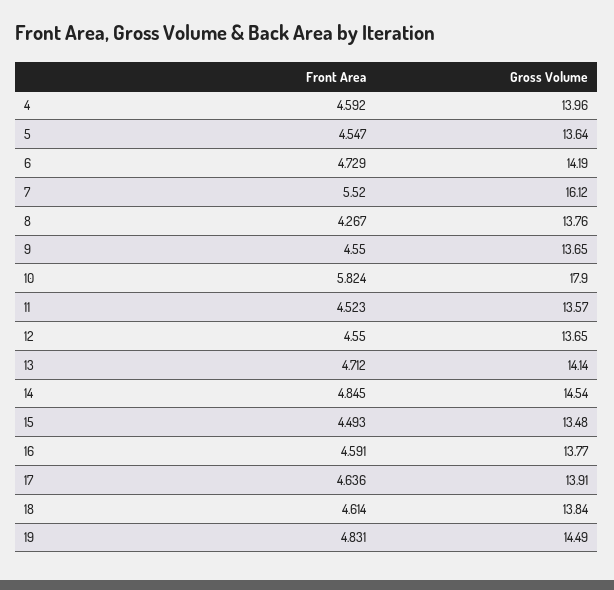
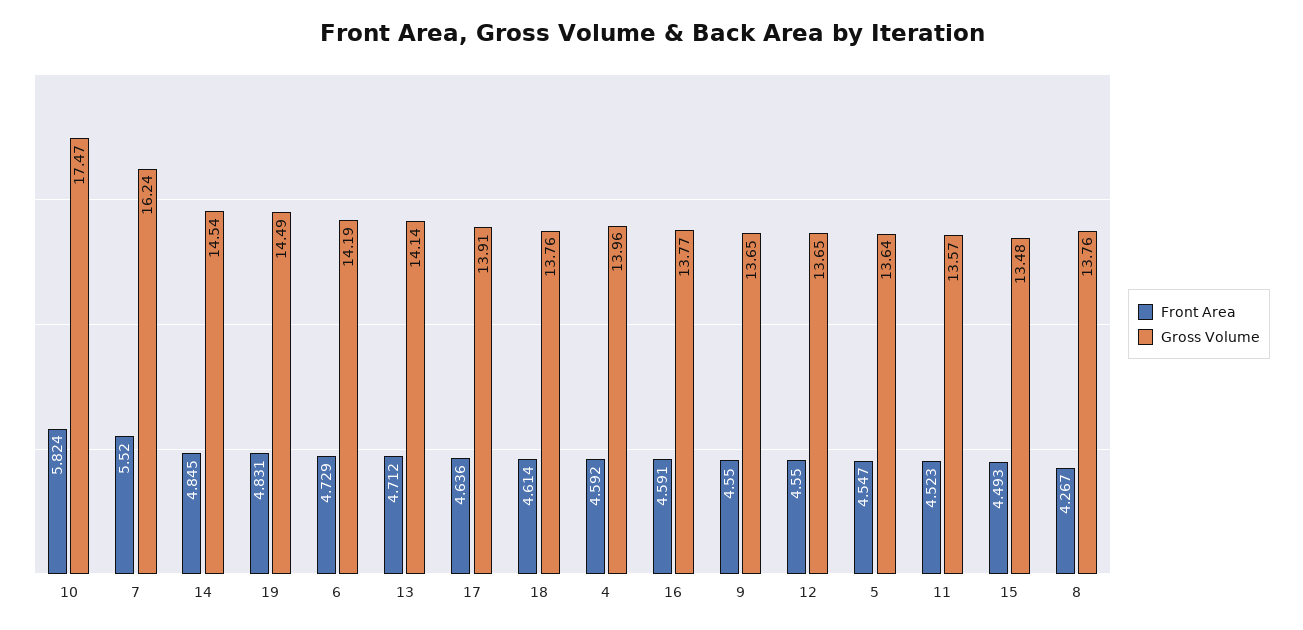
  {
    "Front Area": {
      "4": 4.592,
      "5": 4.547,
      "6": 4.729,
      "7": 5.52,
      "8": 4.267,
      "9": 4.55,
      "10": 5.824,
      "11": 4.523,
      "12": 4.55,
      "13": 4.712,
      "14": 4.845,
      "15": 4.493,
      "16": 4.591,
      "17": 4.636,
      "18": 4.614,
      "19": 4.831
    },
    "Gross Volume": {
      "4": 13.96,
      "5": 13.64,
      "6": 14.19,
-     "7": 16.12,
+     "7": 16.24,
      "8": 13.76,
      "9": 13.65,
-     "10": 17.9,
+     "10": 17.47,
      "11": 13.57,
      "12": 13.65,
      "13": 14.14,
      "14": 14.54,
      "15": 13.48,
      "16": 13.77,
      "17": 13.91,
-     "18": 13.84,
+     "18": 13.76,
      "19": 14.49
    }
  }

